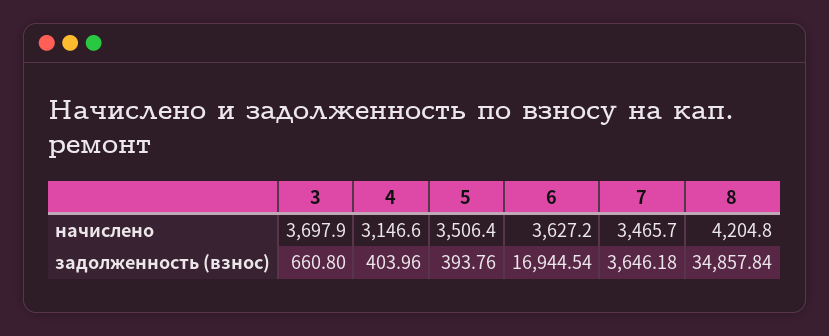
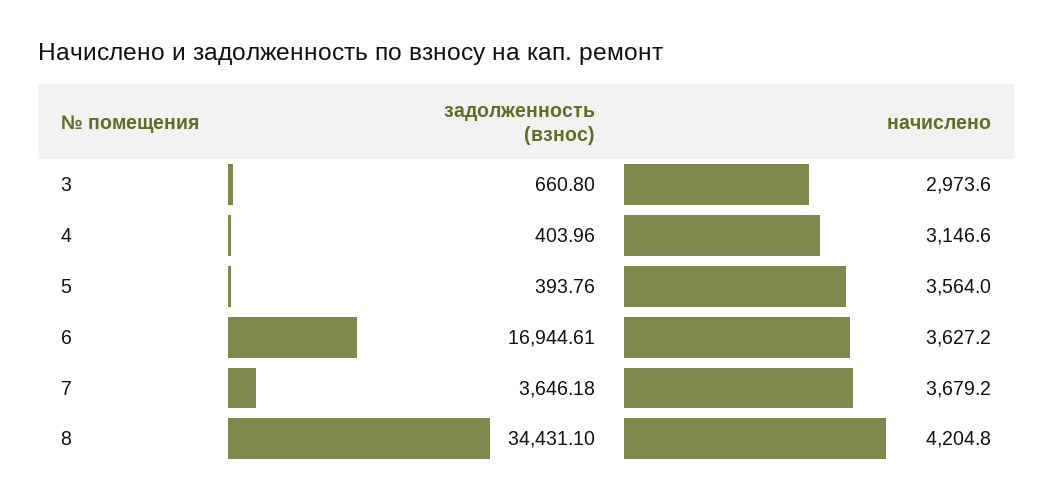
  {
    "3": {
-     "начислено": 3697.9,
+     "начислено": 2973.6,
      "задолженность (взнос)": 660.8
    },
    "4": {
      "начислено": 3146.6,
      "задолженность (взнос)": 403.96
    },
    "5": {
-     "начислено": 3506.4,
+     "начислено": 3564,
      "задолженность (взнос)": 393.76
    },
    "6": {
      "начислено": 3627.2,
-     "задолженность (взнос)": 16944.54
+     "задолженность (взнос)": 16944.61
    },
    "7": {
-     "начислено": 3465.7,
+     "начислено": 3679.2,
      "задолженность (взнос)": 3646.18
    },
    "8": {
      "начислено": 4204.8,
-     "задолженность (взнос)": 34857.84
+     "задолженность (взнос)": 34431.1
    }
  }

